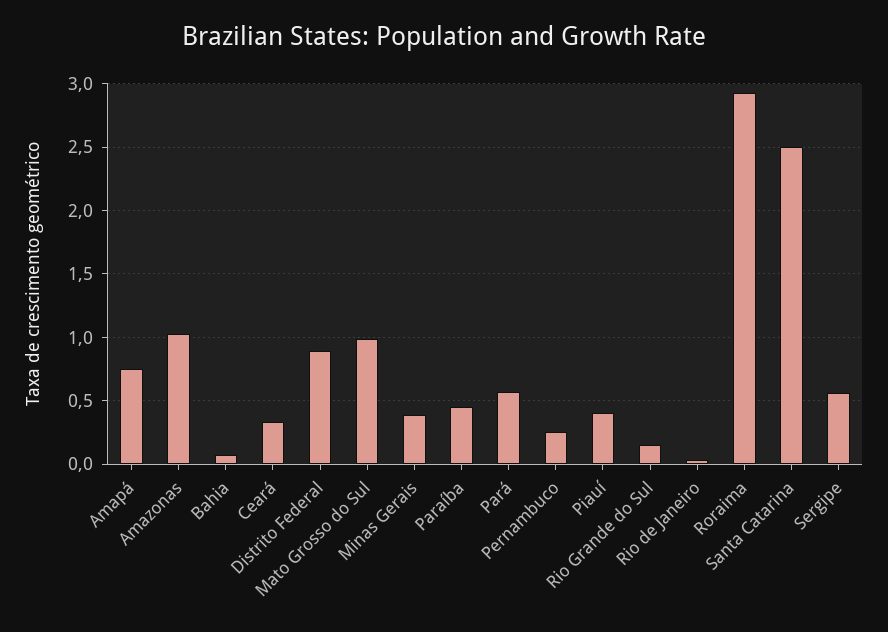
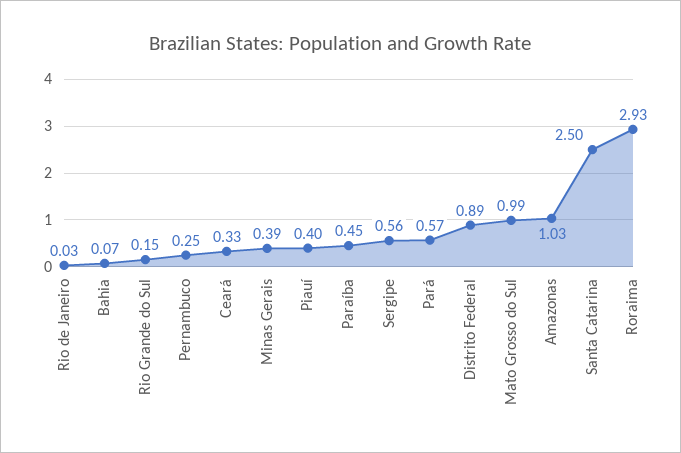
  {
-   "Amapá": 0.75,
    "Amazonas": 1.03,
    "Bahia": 0.07,
    "Ceará": 0.33,
    "Distrito Federal": 0.89,
    "Mato Grosso do Sul": 0.99,
    "Minas Gerais": 0.39,
    "Paraíba": 0.45,
    "Pará": 0.57,
    "Pernambuco": 0.25,
    "Piauí": 0.4,
    "Rio Grande do Sul": 0.15,
    "Rio de Janeiro": 0.03,
    "Roraima": 2.93,
    "Santa Catarina": 2.5,
    "Sergipe": 0.56
  }

